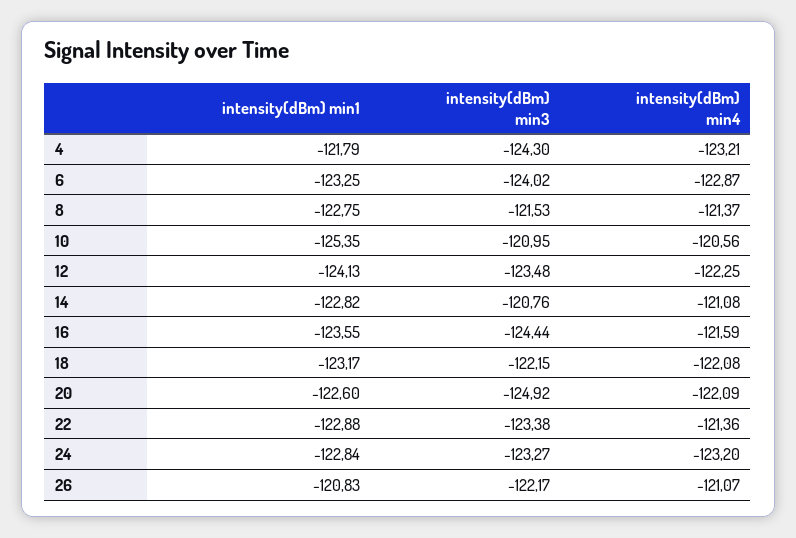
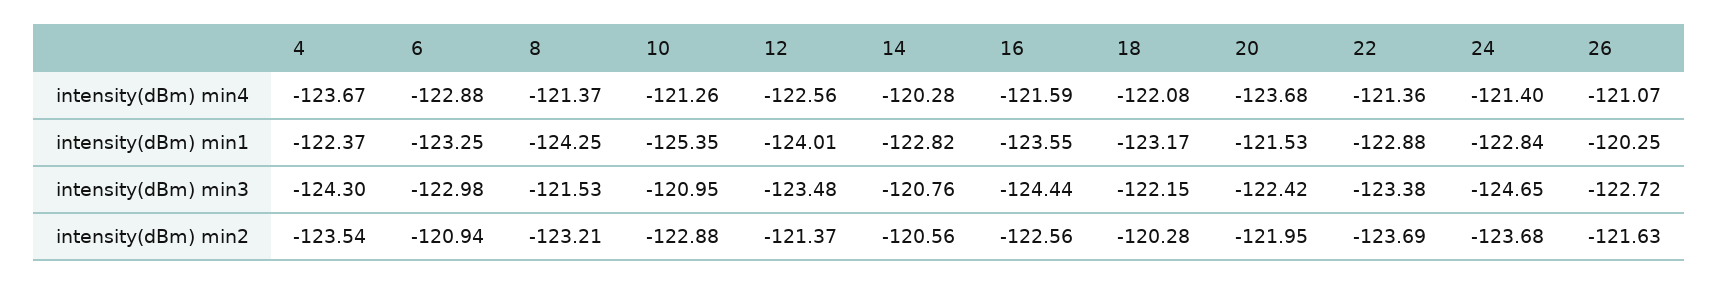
  {
    "intensity(dBm) min1": {
-     "4": -121.79,
+     "4": -122.37,
      "6": -123.25,
-     "8": -122.75,
+     "8": -124.25,
      "10": -125.35,
-     "12": -124.13,
+     "12": -124.01,
      "14": -122.82,
      "16": -123.55,
      "18": -123.17,
-     "20": -122.6,
+     "20": -121.53,
      "22": -122.88,
      "24": -122.84,
-     "26": -120.83
+     "26": -120.25
    },
    "intensity(dBm) min3": {
      "4": -124.3,
-     "6": -124.02,
+     "6": -122.98,
      "8": -121.53,
      "10": -120.95,
      "12": -123.48,
      "14": -120.76,
      "16": -124.44,
      "18": -122.15,
-     "20": -124.92,
+     "20": -122.42,
      "22": -123.38,
-     "24": -123.27,
+     "24": -124.65,
-     "26": -122.17
+     "26": -122.72
    },
    "intensity(dBm) min4": {
-     "4": -123.21,
+     "4": -123.67,
-     "6": -122.87,
+     "6": -122.88,
      "8": -121.37,
-     "10": -120.56,
+     "10": -121.26,
-     "12": -122.25,
+     "12": -122.56,
-     "14": -121.08,
+     "14": -120.28,
      "16": -121.59,
      "18": -122.08,
-     "20": -122.09,
+     "20": -123.68,
      "22": -121.36,
-     "24": -123.2,
+     "24": -121.4,
      "26": -121.07
-   }
+   },
+   "intensity(dBm) min2": {
+     "4": -123.54,
+     "6": -120.94,
+     "8": -123.21,
+     "10": -122.88,
+     "12": -121.37,
+     "14": -120.56,
+     "16": -122.56,
+     "18": -120.28,
+     "20": -121.95,
+     "22": -123.69,
+     "24": -123.68,
+     "26": -121.63
+   }
  }

